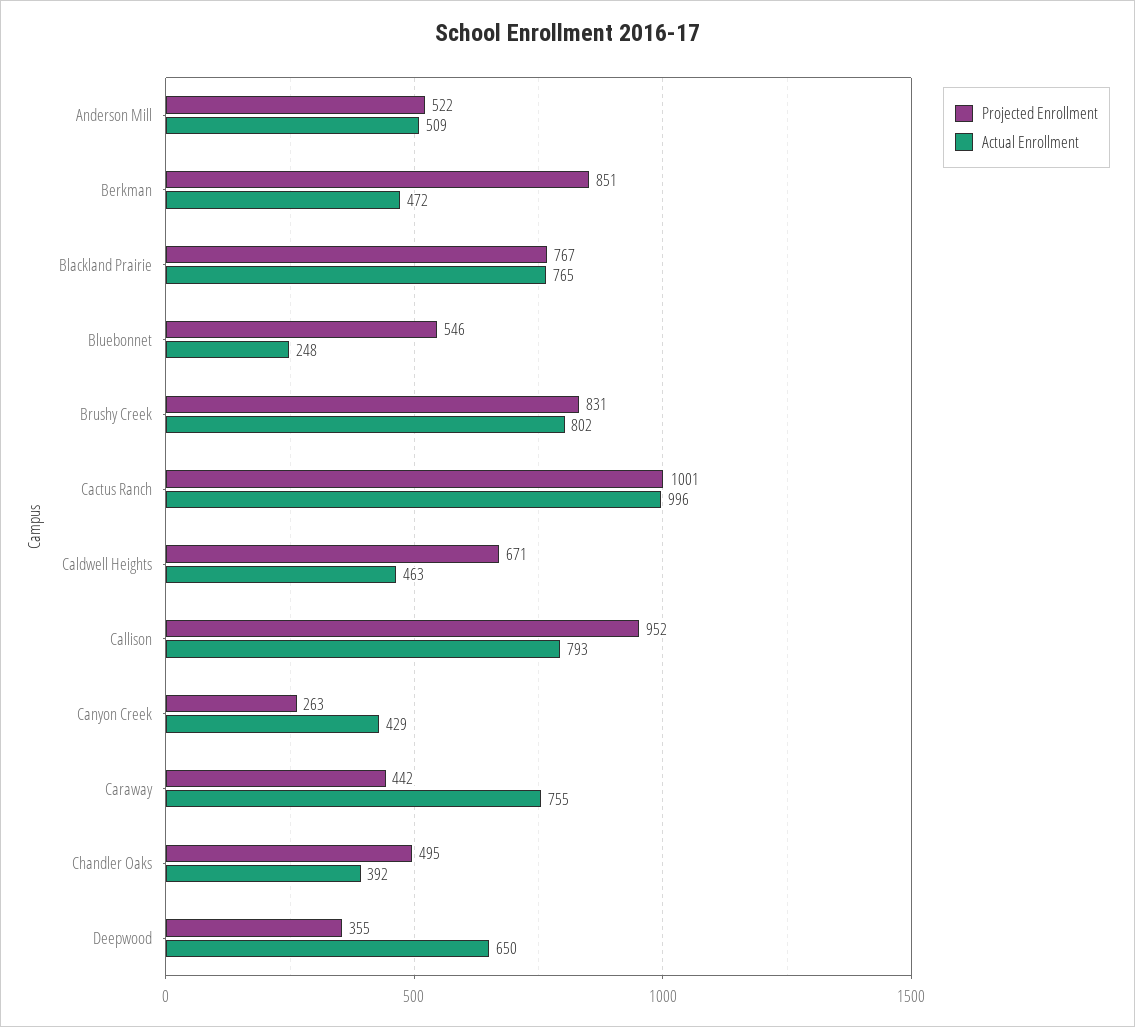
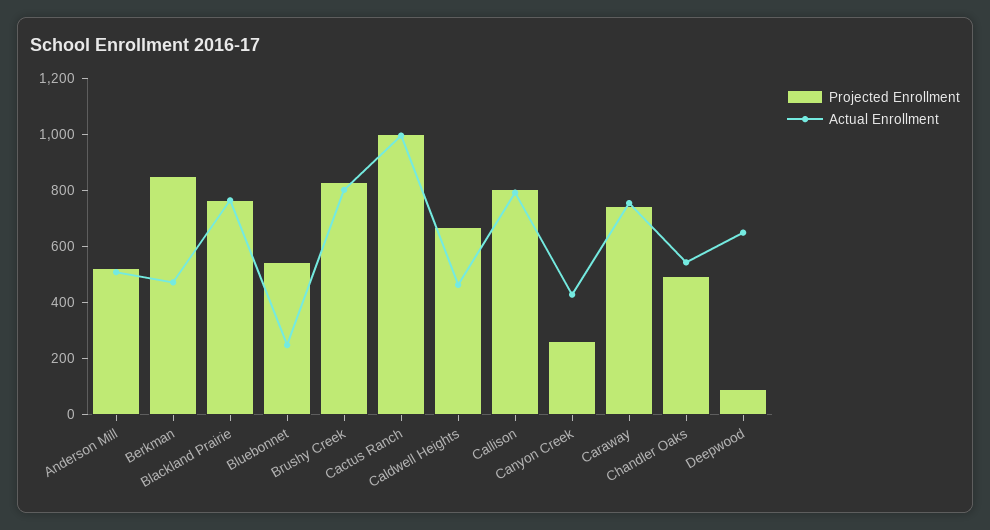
  {
    "Projected Enrollment": {
      "Anderson Mill": 522,
      "Berkman": 851,
      "Blackland Prairie": 767,
      "Bluebonnet": 546,
      "Brushy Creek": 831,
      "Cactus Ranch": 1001,
      "Caldwell Heights": 671,
-     "Callison": 952,
+     "Callison": 800,
      "Canyon Creek": 263,
-     "Caraway": 442,
+     "Caraway": 750,
      "Chandler Oaks": 495,
-     "Deepwood": 355
+     "Deepwood": 100
    },
    "Actual Enrollment": {
      "Anderson Mill": 509,
      "Berkman": 472,
      "Blackland Prairie": 765,
      "Bluebonnet": 248,
      "Brushy Creek": 802,
      "Cactus Ranch": 996,
      "Caldwell Heights": 463,
      "Callison": 793,
      "Canyon Creek": 429,
      "Caraway": 755,
-     "Chandler Oaks": 392,
+     "Chandler Oaks": 550,
      "Deepwood": 650
    }
  }

